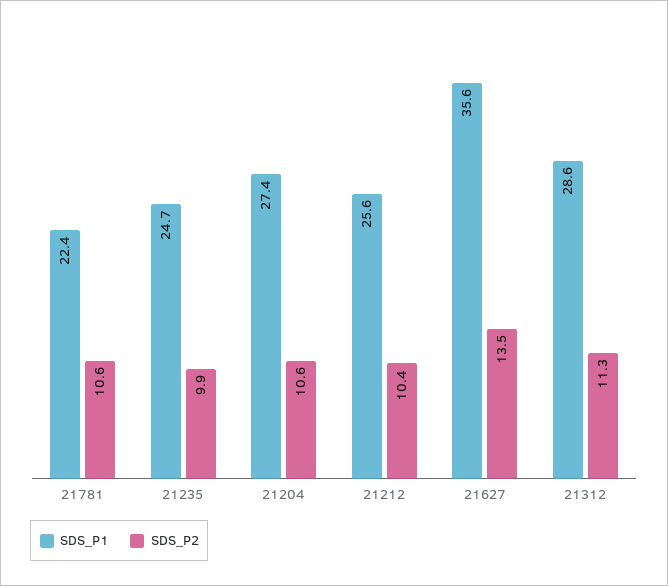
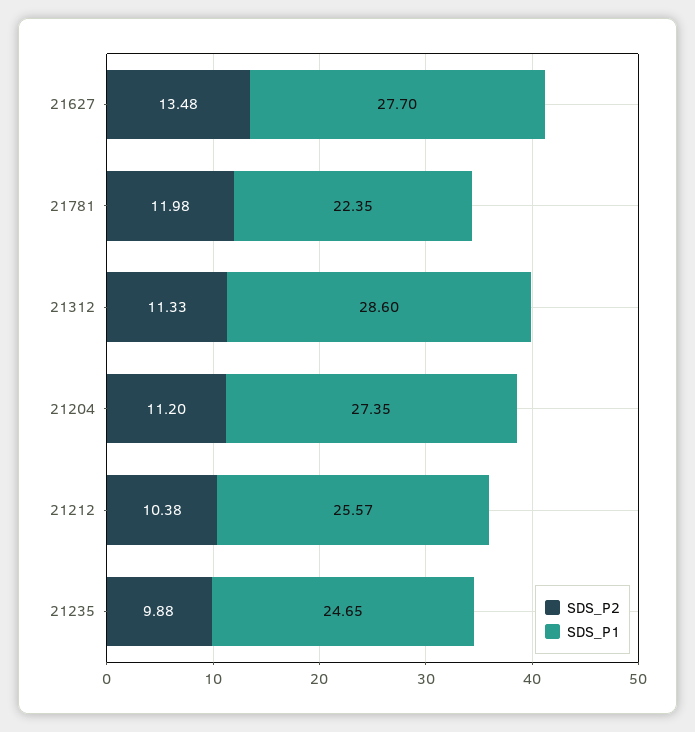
  {
    "SDS_P1": {
      "21781": 22.35,
      "21235": 24.65,
      "21204": 27.35,
      "21212": 25.57,
-     "21627": 35.6,
+     "21627": 27.7,
      "21312": 28.6
    },
    "SDS_P2": {
-     "21781": 10.6,
+     "21781": 11.98,
      "21235": 9.88,
-     "21204": 10.6,
+     "21204": 11.2,
      "21212": 10.38,
      "21627": 13.48,
      "21312": 11.33
    }
  }

